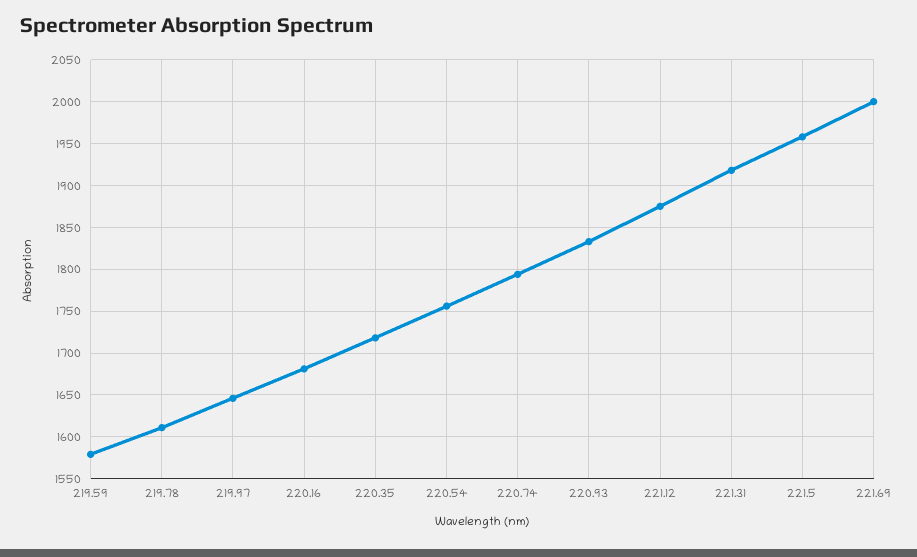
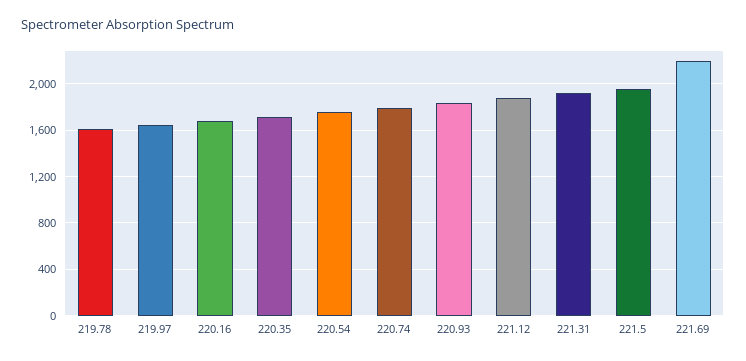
  {
-   "219.59": 1580,
    "219.78": 1610,
    "219.97": 1650,
    "220.16": 1680,
    "220.35": 1720,
    "220.54": 1760,
    "220.74": 1790,
    "220.93": 1830,
    "221.12": 1880,
    "221.31": 1920,
    "221.5": 1960,
-   "221.69": 2000
+   "221.69": 2200
  }

